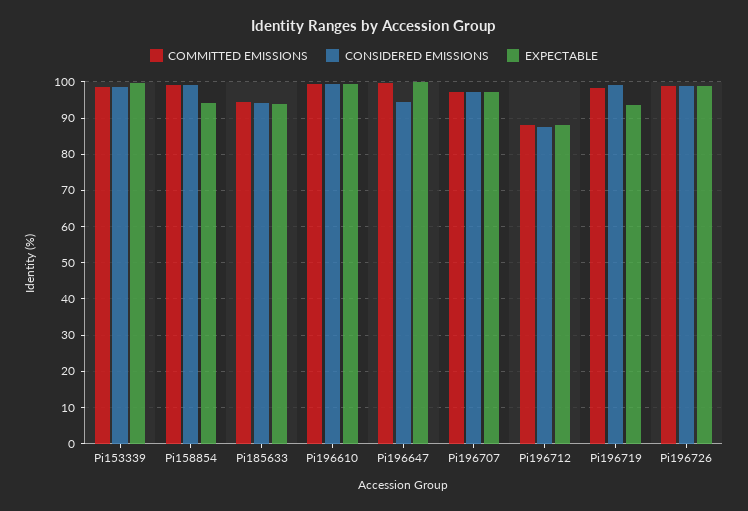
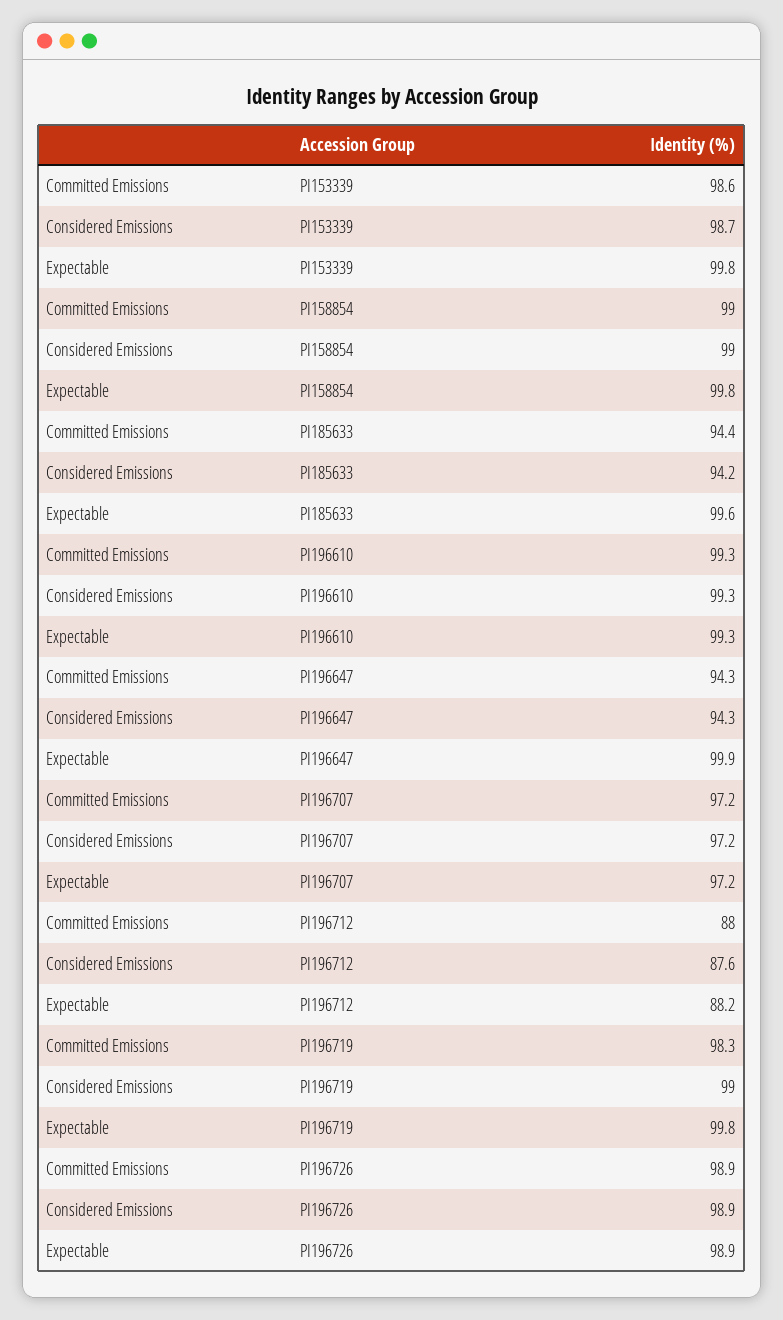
  {
    "COMMITTED EMISSIONS": {
      "Pi153339": 98.6,
      "Pi158854": 99,
      "Pi185633": 94.4,
      "Pi196610": 99.3,
-     "Pi196647": 100,
+     "Pi196647": 94.3,
      "Pi196707": 97.2,
      "Pi196712": 88,
      "Pi196719": 98.3,
      "Pi196726": 98.9
    },
    "CONSIDERED EMISSIONS": {
      "Pi153339": 98.7,
      "Pi158854": 99,
      "Pi185633": 94.2,
      "Pi196610": 99.3,
      "Pi196647": 94.3,
      "Pi196707": 97.2,
      "Pi196712": 87.6,
      "Pi196719": 99,
      "Pi196726": 98.9
    },
    "EXPECTABLE": {
      "Pi153339": 99.8,
-     "Pi158854": 94,
+     "Pi158854": 99.8,
-     "Pi185633": 94,
+     "Pi185633": 99.6,
      "Pi196610": 99.3,
      "Pi196647": 99.9,
      "Pi196707": 97.2,
      "Pi196712": 88.2,
-     "Pi196719": 94,
+     "Pi196719": 99.8,
      "Pi196726": 98.9
    }
  }

